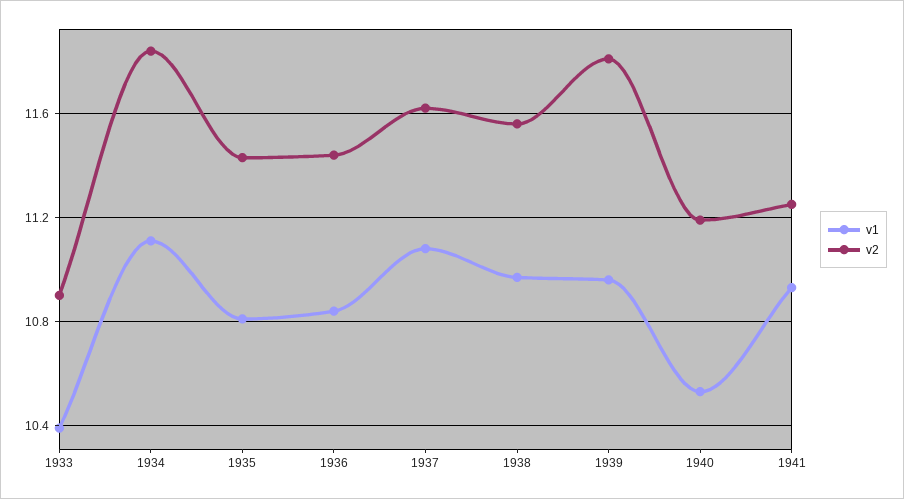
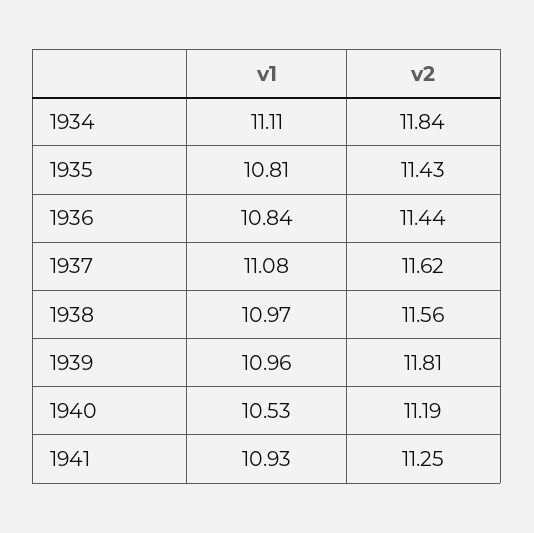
  {
    "v1": {
-     "1933": 10.4,
      "1934": 11.11,
      "1935": 10.81,
      "1936": 10.84,
      "1937": 11.08,
      "1938": 10.97,
      "1939": 10.96,
      "1940": 10.53,
      "1941": 10.93
    },
    "v2": {
-     "1933": 10.9,
      "1934": 11.84,
      "1935": 11.43,
      "1936": 11.44,
      "1937": 11.62,
      "1938": 11.56,
      "1939": 11.81,
      "1940": 11.19,
      "1941": 11.25
    }
  }

